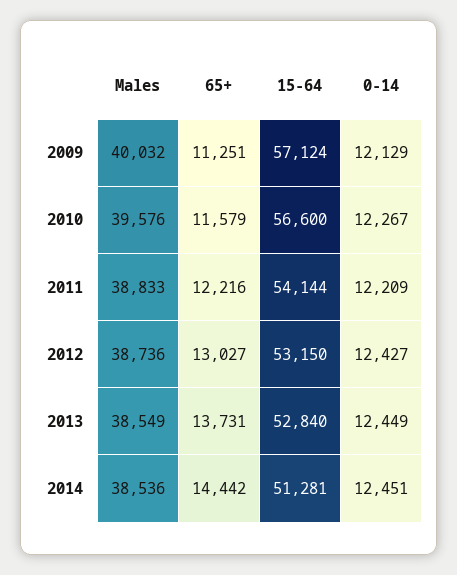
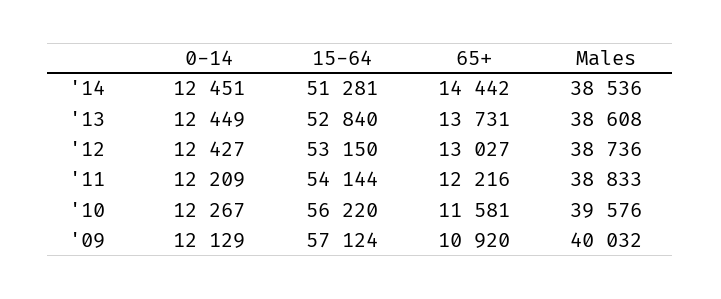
  {
    "Males": {
      "2009": 40032,
      "2010": 39576,
      "2011": 38833,
      "2012": 38736,
-     "2013": 38549,
+     "2013": 38608,
      "2014": 38536
    },
    "65+": {
-     "2009": 11251,
+     "2009": 10920,
-     "2010": 11579,
+     "2010": 11581,
      "2011": 12216,
      "2012": 13027,
      "2013": 13731,
      "2014": 14442
    },
    "15-64": {
      "2009": 57124,
-     "2010": 56600,
+     "2010": 56220,
      "2011": 54144,
      "2012": 53150,
      "2013": 52840,
      "2014": 51281
    },
    "0-14": {
      "2009": 12129,
      "2010": 12267,
      "2011": 12209,
      "2012": 12427,
      "2013": 12449,
      "2014": 12451
    }
  }

